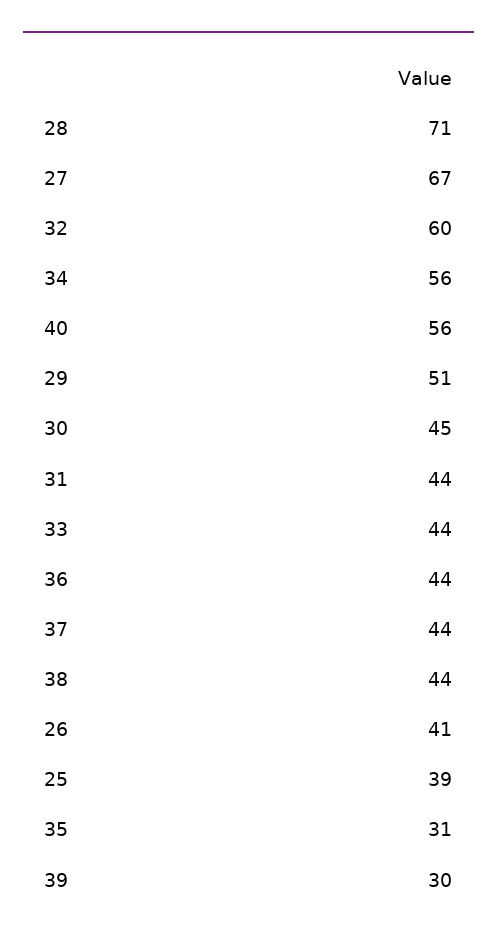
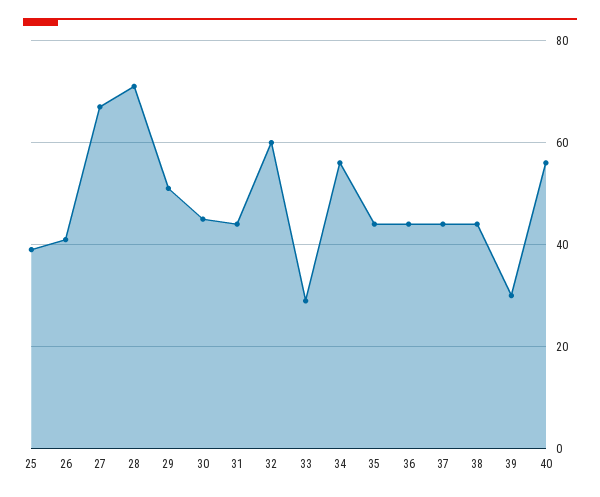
  {
    "28": 71,
    "27": 67,
    "32": 60,
    "34": 56,
    "40": 56,
    "29": 51,
    "30": 45,
    "31": 44,
-   "33": 44,
+   "33": 30,
    "36": 44,
    "37": 44,
    "38": 44,
    "26": 41,
    "25": 39,
-   "35": 31,
+   "35": 45,
    "39": 30
  }

